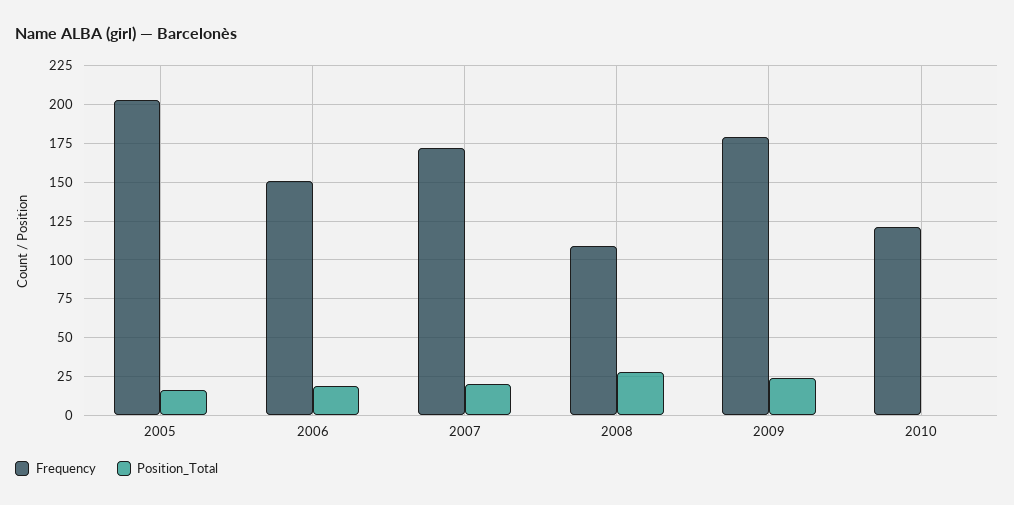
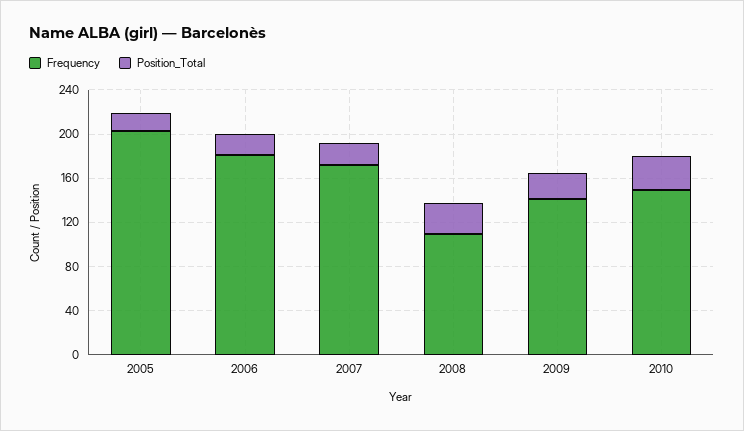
  {
    "Frequency": {
      "2005": 205,
-     "2006": 150,
+     "2006": 180,
      "2007": 170,
      "2008": 110,
-     "2009": 180,
+     "2009": 140,
-     "2010": 120
+     "2010": 150
    },
    "Position_Total": {
      "2005": 15,
      "2006": 20,
      "2007": 20,
      "2008": 30,
      "2009": 25,
-     "2010": 0
+     "2010": 30
    }
  }

